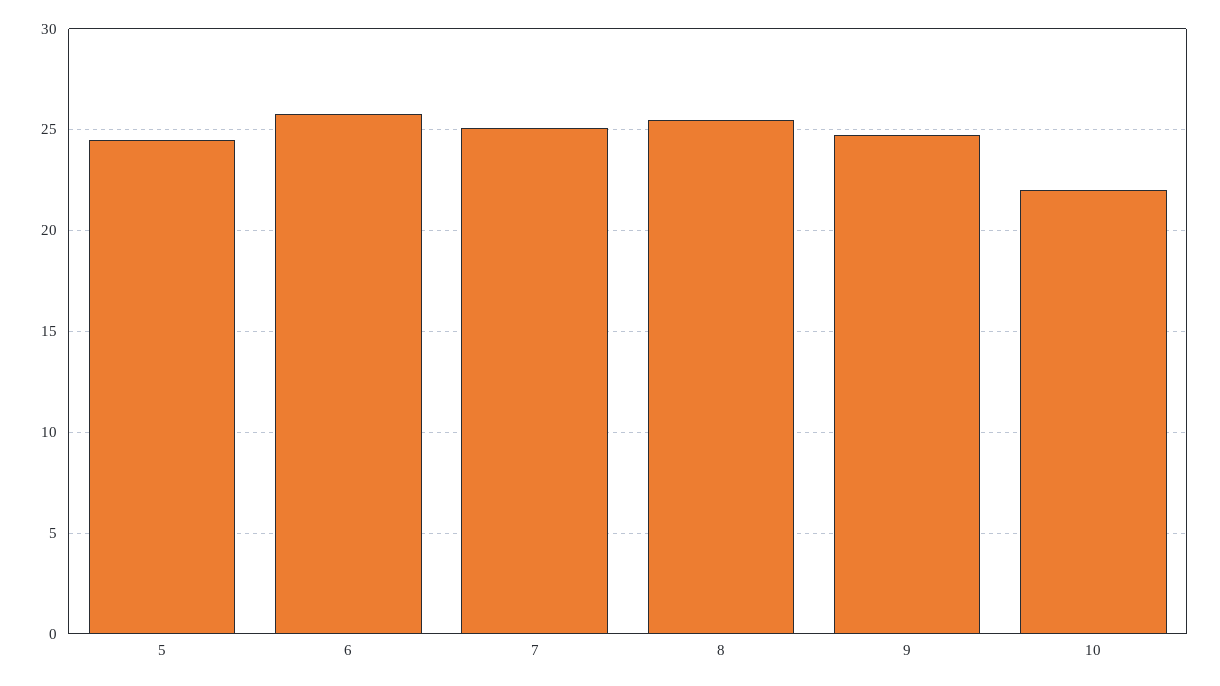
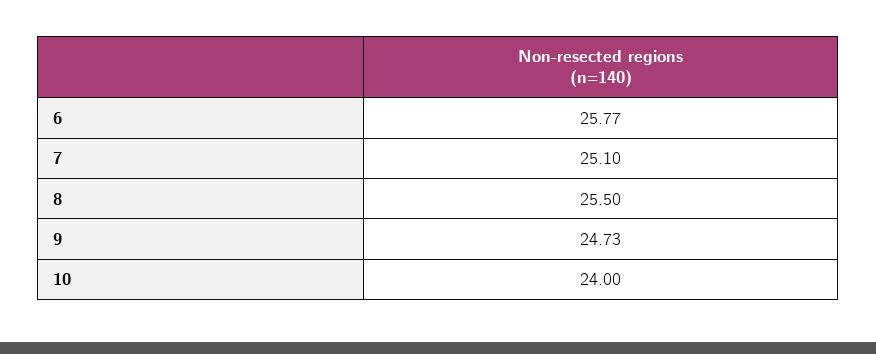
  {
-   "5": 24.5,
    "6": 25.77,
    "7": 25.1,
    "8": 25.5,
    "9": 24.73,
-   "10": 22
+   "10": 24
  }

